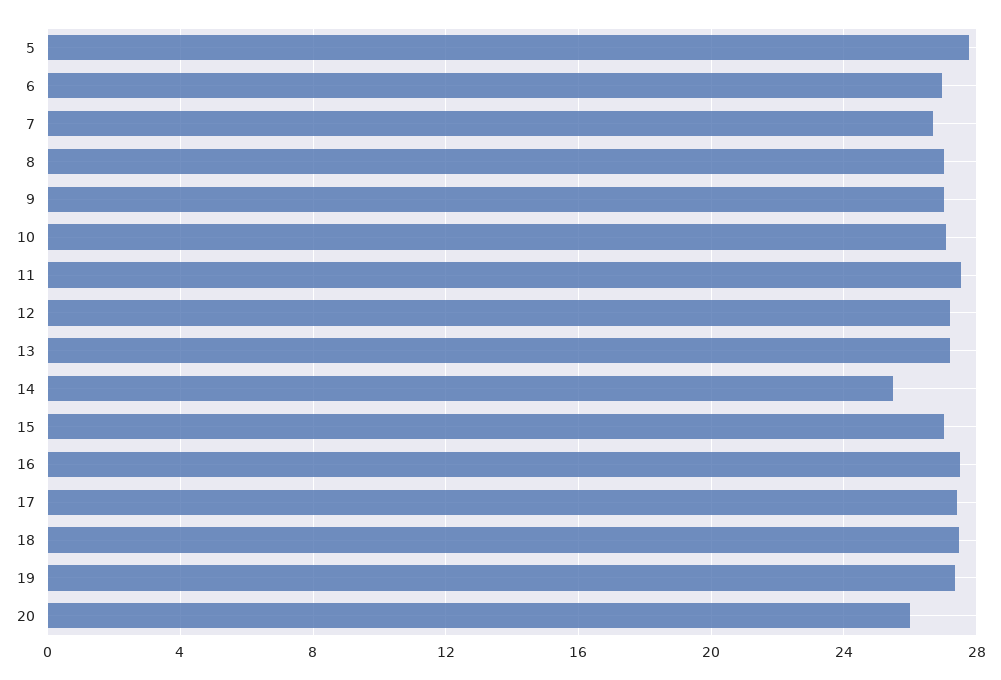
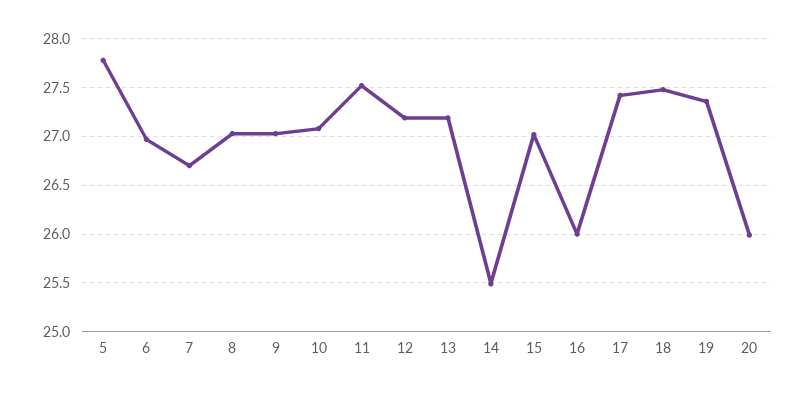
  {
    "5": 27.8,
    "6": 27,
    "7": 26.7,
    "8": 27,
    "9": 27,
    "10": 27.1,
    "11": 27.5,
    "12": 27.2,
    "13": 27.2,
    "14": 25.5,
    "15": 27,
-   "16": 27.5,
+   "16": 26,
    "17": 27.4,
    "18": 27.5,
    "19": 27.4,
    "20": 26
  }

